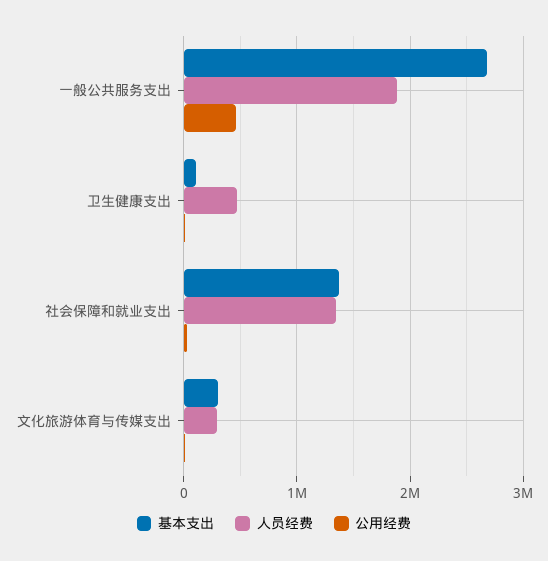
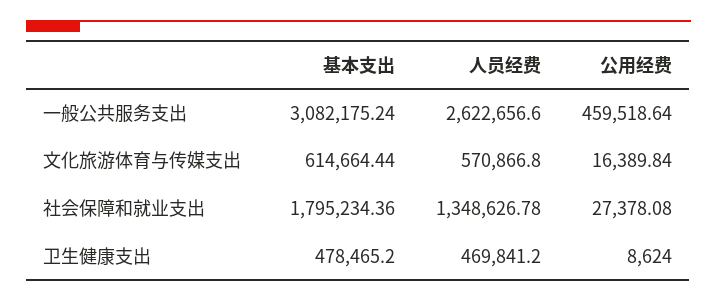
  {
    "基本支出": {
-     "一般公共服务支出": 2700000,
+     "一般公共服务支出": 3082175.24,
-     "卫生健康支出": 100000,
+     "卫生健康支出": 478465.2,
-     "社会保障和就业支出": 1400000,
+     "社会保障和就业支出": 1795234.36,
-     "文化旅游体育与传媒支出": 300000
+     "文化旅游体育与传媒支出": 614664.44
    },
    "人员经费": {
-     "一般公共服务支出": 1900000,
+     "一般公共服务支出": 2622656.6,
      "卫生健康支出": 469841.2,
      "社会保障和就业支出": 1348626.78,
-     "文化旅游体育与传媒支出": 300000
+     "文化旅游体育与传媒支出": 570866.8
    },
    "公用经费": {
      "一般公共服务支出": 459518.64,
      "卫生健康支出": 8624,
      "社会保障和就业支出": 27378.08,
      "文化旅游体育与传媒支出": 16389.84
    }
  }

